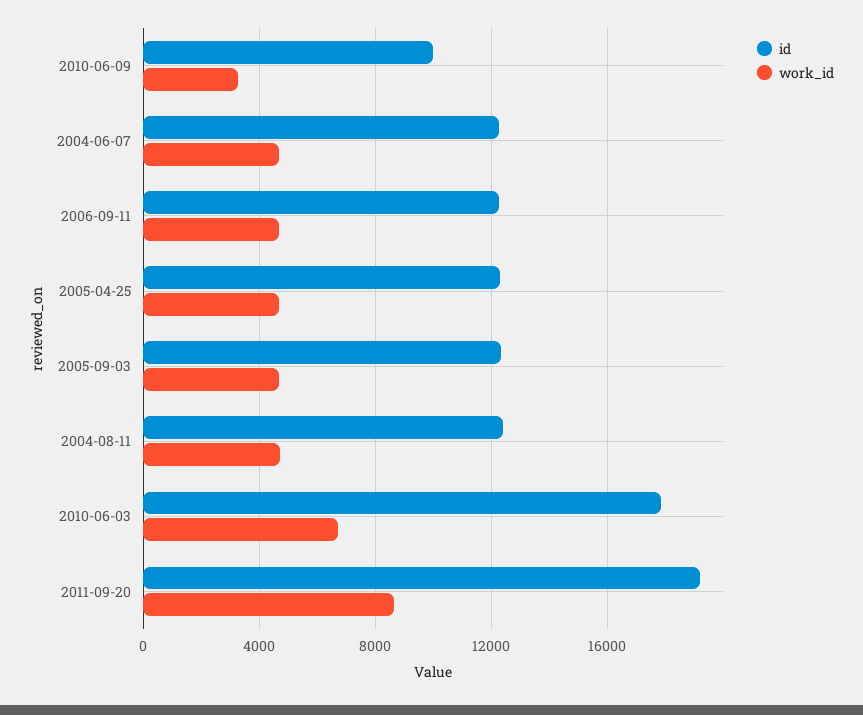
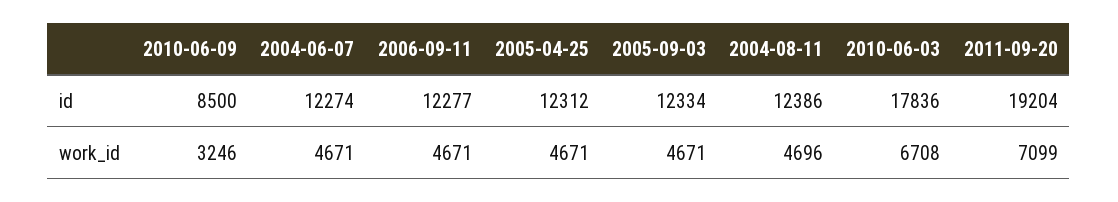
  {
    "id": {
-     "2010-06-09": 10000,
+     "2010-06-09": 8500,
      "2004-06-07": 12274,
      "2006-09-11": 12277,
      "2005-04-25": 12312,
      "2005-09-03": 12334,
      "2004-08-11": 12386,
      "2010-06-03": 17836,
      "2011-09-20": 19204
    },
    "work_id": {
      "2010-06-09": 3246,
      "2004-06-07": 4671,
      "2006-09-11": 4671,
      "2005-04-25": 4671,
      "2005-09-03": 4671,
      "2004-08-11": 4696,
      "2010-06-03": 6708,
-     "2011-09-20": 8500
+     "2011-09-20": 7099
    }
  }

